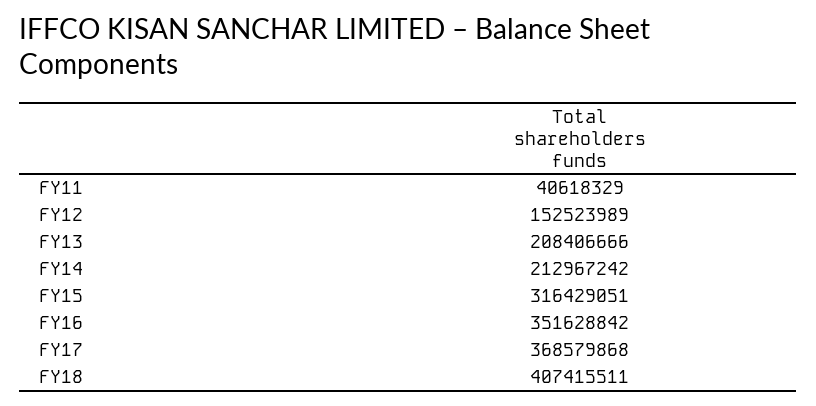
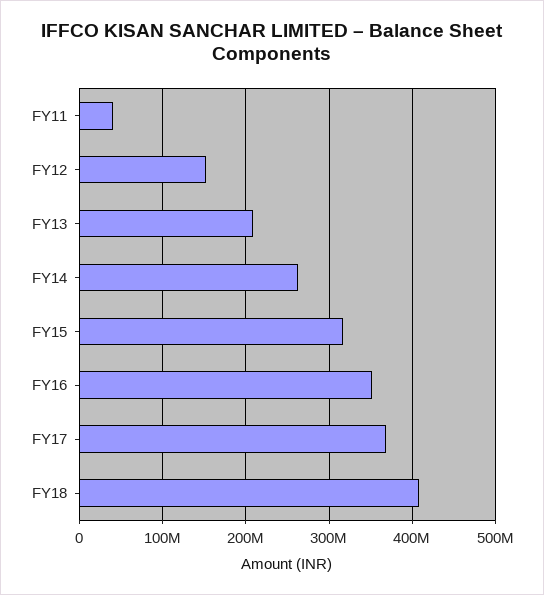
  {
    "FY11": 40618329,
    "FY12": 152523989,
    "FY13": 208406666,
-   "FY14": 212967242,
+   "FY14": 260000000,
    "FY15": 316429051,
    "FY16": 351628842,
    "FY17": 368579868,
    "FY18": 407415511
  }

